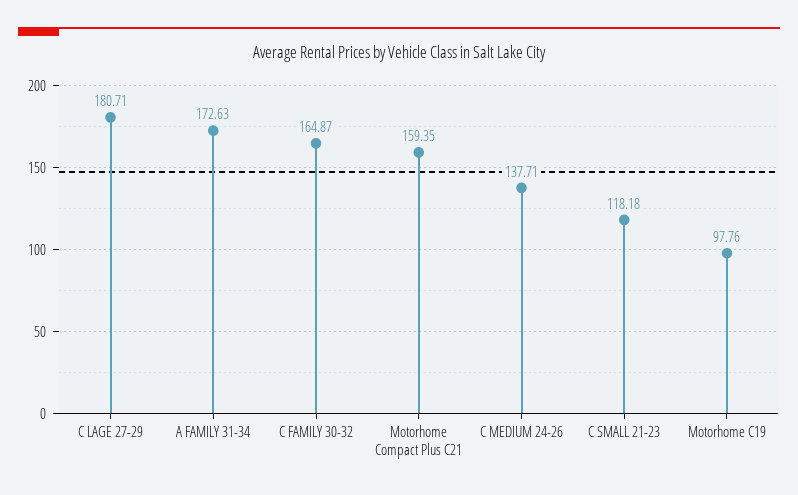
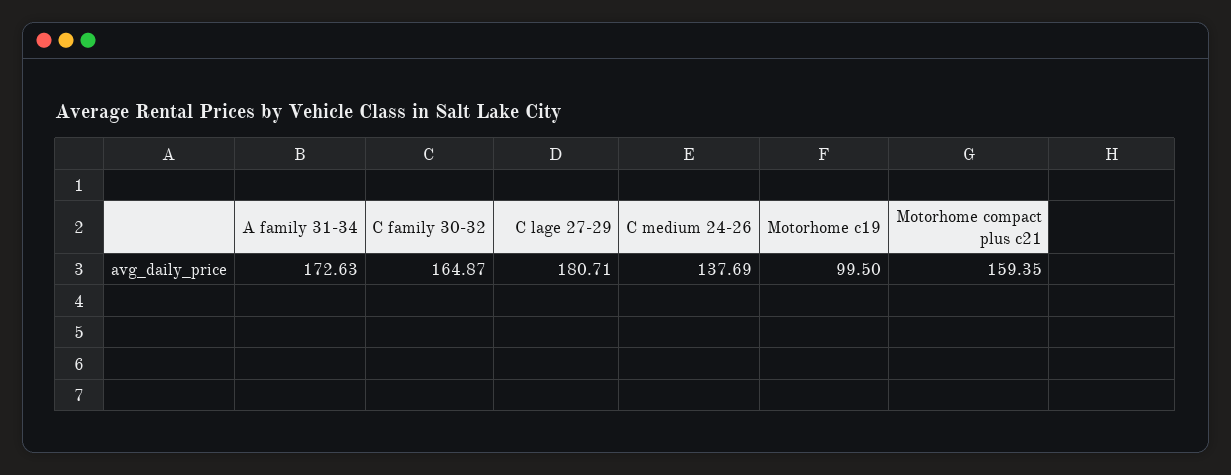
  {
    "C LAGE 27-29": 180.71,
    "A FAMILY 31-34": 172.63,
    "C FAMILY 30-32": 164.87,
    "Motorhome Compact Plus C21": 159.35,
-   "C MEDIUM 24-26": 137.71,
+   "C MEDIUM 24-26": 137.69,
-   "C SMALL 21-23": 118.18,
-   "Motorhome C19": 97.76
+   "Motorhome C19": 99.5
  }

